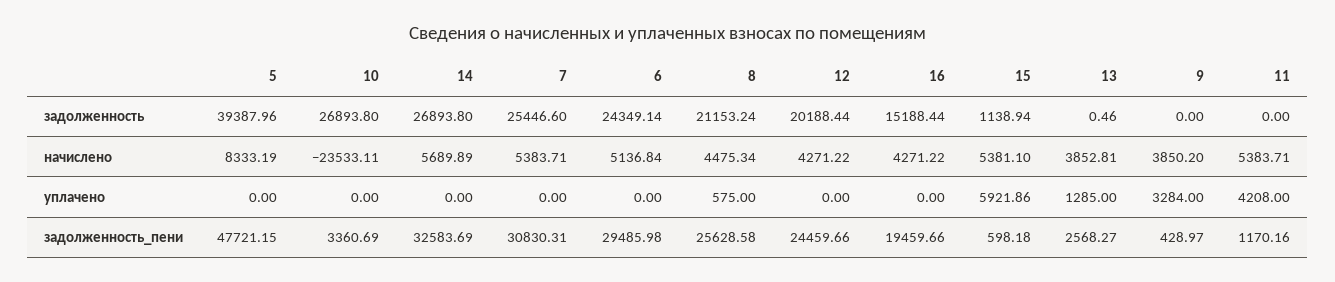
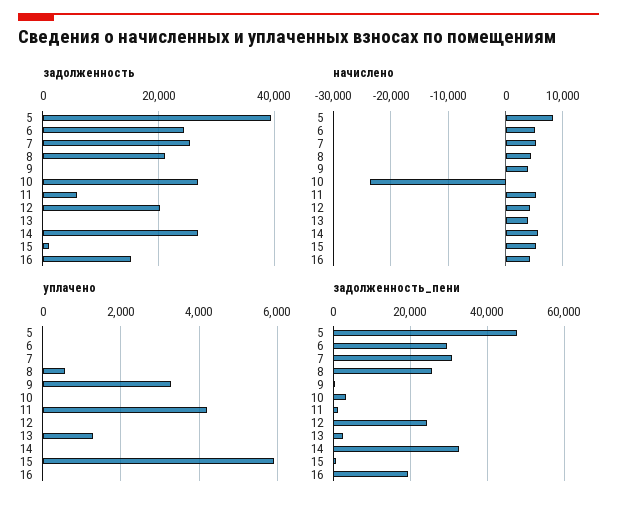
  {
    "задолженность": {
      "5": 39387.96,
      "10": 26893.8,
      "14": 26893.8,
      "7": 25446.6,
      "6": 24349.14,
      "8": 21153.24,
      "12": 20188.44,
      "16": 15188.44,
      "15": 1138.94,
      "13": 0.46,
      "9": 0,
-     "11": 0
+     "11": 6000
    },
    "начислено": {
      "5": 8333.19,
      "10": -23533.11,
      "14": 5689.89,
      "7": 5383.71,
      "6": 5136.84,
      "8": 4475.34,
      "12": 4271.22,
      "16": 4271.22,
      "15": 5381.1,
      "13": 3852.81,
      "9": 3850.2,
      "11": 5383.71
    },
    "уплачено": {
      "5": 0,
      "10": 0,
      "14": 0,
      "7": 0,
      "6": 0,
      "8": 575,
      "12": 0,
      "16": 0,
      "15": 5921.86,
      "13": 1285,
      "9": 3284,
      "11": 4208
    },
    "задолженность_пени": {
      "5": 47721.15,
      "10": 3360.69,
      "14": 32583.69,
      "7": 30830.31,
      "6": 29485.98,
      "8": 25628.58,
      "12": 24459.66,
      "16": 19459.66,
      "15": 598.18,
      "13": 2568.27,
      "9": 428.97,
      "11": 1170.16
    }
  }

